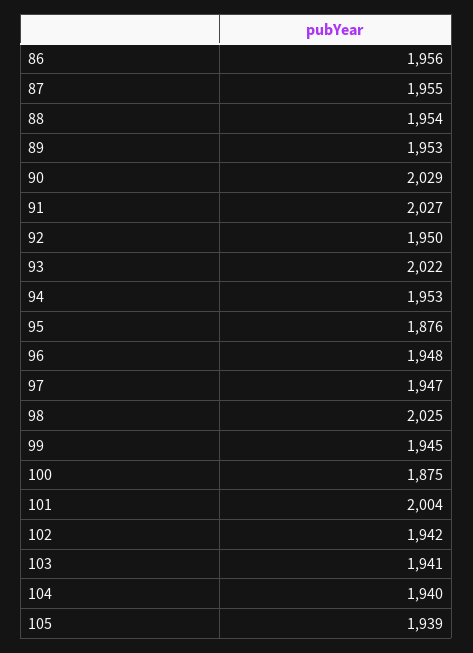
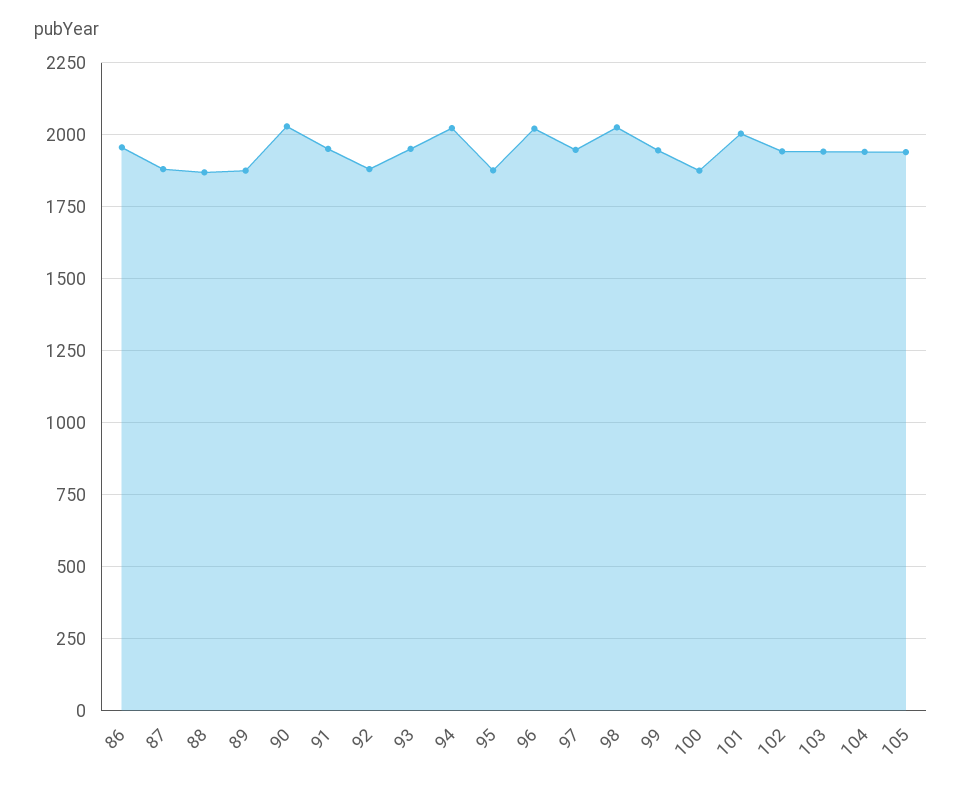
  {
    "86": 1956,
-   "87": 1955,
+   "87": 1875,
-   "88": 1954,
+   "88": 1875,
-   "89": 1953,
+   "89": 1875,
    "90": 2029,
-   "91": 2027,
+   "91": 1950,
-   "92": 1950,
+   "92": 1875,
-   "93": 2022,
+   "93": 1950,
-   "94": 1953,
+   "94": 2025,
    "95": 1876,
-   "96": 1948,
+   "96": 2025,
    "97": 1947,
    "98": 2025,
    "99": 1945,
    "100": 1875,
    "101": 2004,
    "102": 1942,
    "103": 1941,
    "104": 1940,
    "105": 1939
  }

